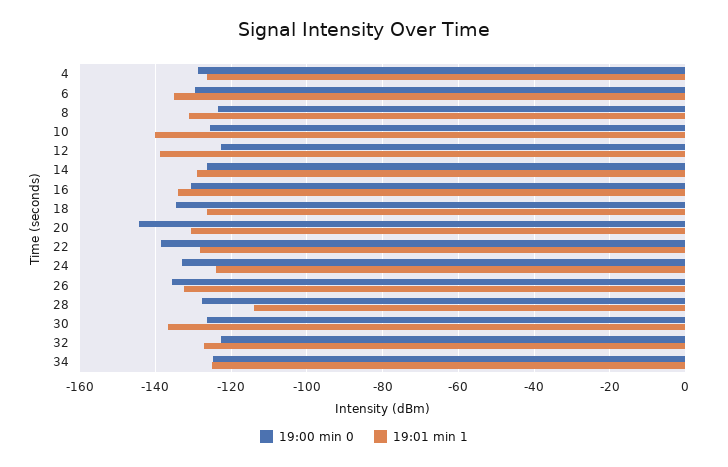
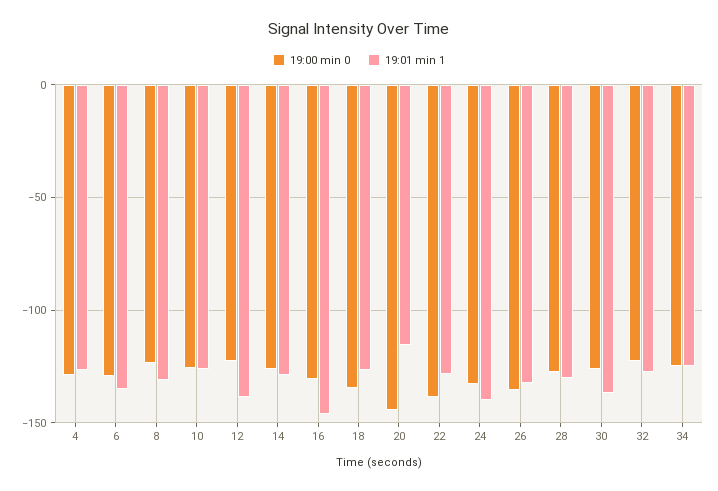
  {
    "19:00 min 0": {
      "4": -128,
      "6": -130,
      "8": -124,
      "10": -126,
      "12": -122,
      "14": -126,
      "16": -130,
      "18": -134,
      "20": -144,
      "22": -138,
      "24": -132,
      "26": -136,
      "28": -128,
      "30": -126,
      "32": -122,
      "34": -124
    },
    "19:01 min 1": {
      "4": -126,
      "6": -136,
      "8": -132,
-     "10": -140,
+     "10": -125,
      "12": -138,
      "14": -128,
-     "16": -134,
+     "16": -145,
      "18": -126,
-     "20": -130,
+     "20": -115,
      "22": -128,
-     "24": -124,
+     "24": -140,
      "26": -132,
-     "28": -114,
+     "28": -130,
      "30": -136,
      "32": -128,
      "34": -126
    }
  }

